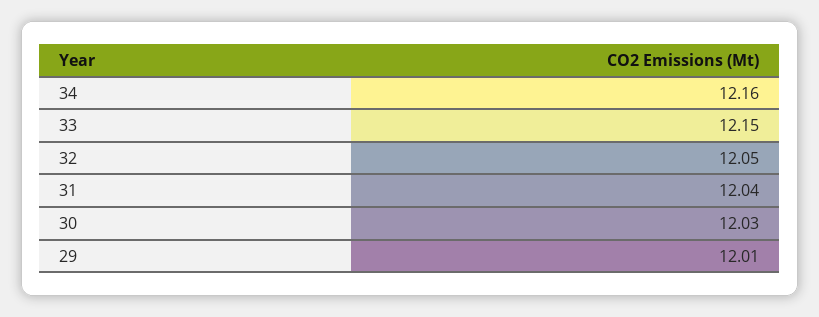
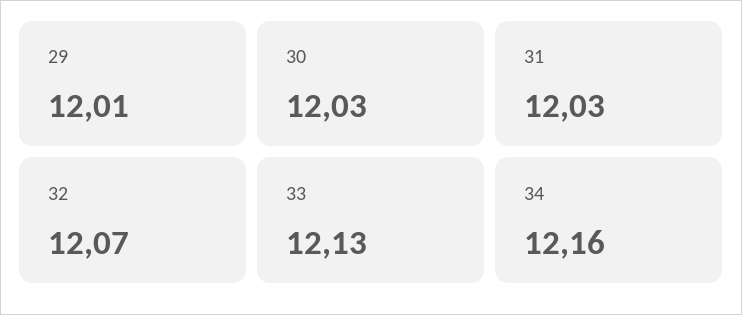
  {
    "34": 12.16,
-   "33": 12.15,
+   "33": 12.13,
-   "32": 12.05,
+   "32": 12.07,
-   "31": 12.04,
+   "31": 12.03,
    "30": 12.03,
    "29": 12.01
  }

